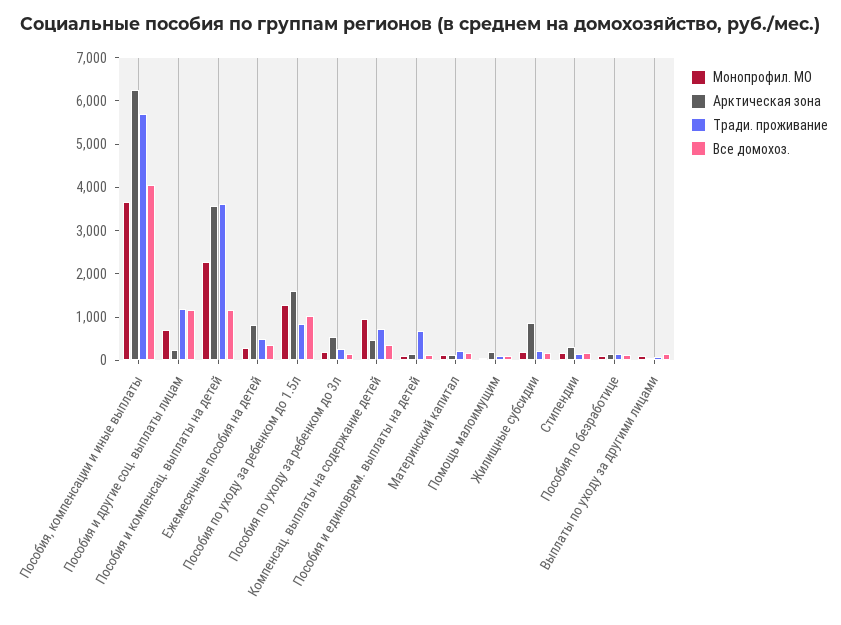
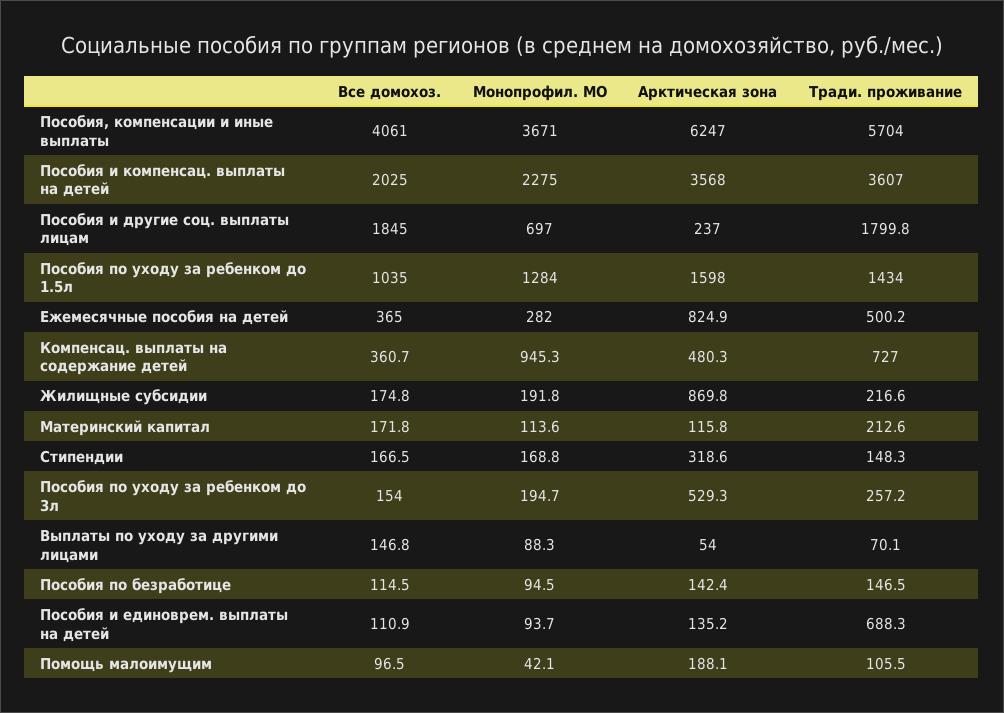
  {
    "Монопрофил. МО": {
      "Пособия, компенсации и иные выплаты": 3671,
      "Пособия и другие соц. выплаты лицам": 697,
      "Пособия и компенсац. выплаты на детей": 2275,
      "Ежемесячные пособия на детей": 282,
      "Пособия по уходу за ребенком до 1.5л": 1284,
      "Пособия по уходу за ребенком до 3л": 194.7,
      "Компенсац. выплаты на содержание детей": 945.3,
      "Пособия и единоврем. выплаты на детей": 93.7,
      "Материнский капитал": 113.6,
      "Помощь малоимущим": 42.1,
      "Жилищные субсидии": 191.8,
      "Стипендии": 168.8,
      "Пособия по безработице": 94.5,
      "Выплаты по уходу за другими лицами": 88.3
    },
    "Арктическая зона": {
      "Пособия, компенсации и иные выплаты": 6247,
      "Пособия и другие соц. выплаты лицам": 237,
      "Пособия и компенсац. выплаты на детей": 3568,
      "Ежемесячные пособия на детей": 824.9,
      "Пособия по уходу за ребенком до 1.5л": 1598,
      "Пособия по уходу за ребенком до 3л": 529.3,
      "Компенсац. выплаты на содержание детей": 480.3,
      "Пособия и единоврем. выплаты на детей": 135.2,
      "Материнский капитал": 115.8,
      "Помощь малоимущим": 188.1,
      "Жилищные субсидии": 869.8,
      "Стипендии": 318.6,
      "Пособия по безработице": 142.4,
      "Выплаты по уходу за другими лицами": 54
    },
    "Тради. проживание": {
      "Пособия, компенсации и иные выплаты": 5704,
-     "Пособия и другие соц. выплаты лицам": 1200,
+     "Пособия и другие соц. выплаты лицам": 1799.8,
      "Пособия и компенсац. выплаты на детей": 3607,
      "Ежемесячные пособия на детей": 500.2,
-     "Пособия по уходу за ребенком до 1.5л": 800,
+     "Пособия по уходу за ребенком до 1.5л": 1434,
      "Пособия по уходу за ребенком до 3л": 257.2,
      "Компенсац. выплаты на содержание детей": 727,
      "Пособия и единоврем. выплаты на детей": 688.3,
      "Материнский капитал": 212.6,
      "Помощь малоимущим": 105.5,
      "Жилищные субсидии": 216.6,
      "Стипендии": 148.3,
      "Пособия по безработице": 146.5,
      "Выплаты по уходу за другими лицами": 70.1
    },
    "Все домохоз.": {
      "Пособия, компенсации и иные выплаты": 4061,
-     "Пособия и другие соц. выплаты лицам": 1200,
+     "Пособия и другие соц. выплаты лицам": 1845,
-     "Пособия и компенсац. выплаты на детей": 1200,
+     "Пособия и компенсац. выплаты на детей": 2025,
      "Ежемесячные пособия на детей": 365,
      "Пособия по уходу за ребенком до 1.5л": 1035,
      "Пособия по уходу за ребенком до 3л": 154,
      "Компенсац. выплаты на содержание детей": 360.7,
      "Пособия и единоврем. выплаты на детей": 110.9,
      "Материнский капитал": 171.8,
      "Помощь малоимущим": 96.5,
      "Жилищные субсидии": 174.8,
      "Стипендии": 166.5,
      "Пособия по безработице": 114.5,
      "Выплаты по уходу за другими лицами": 146.8
    }
  }

